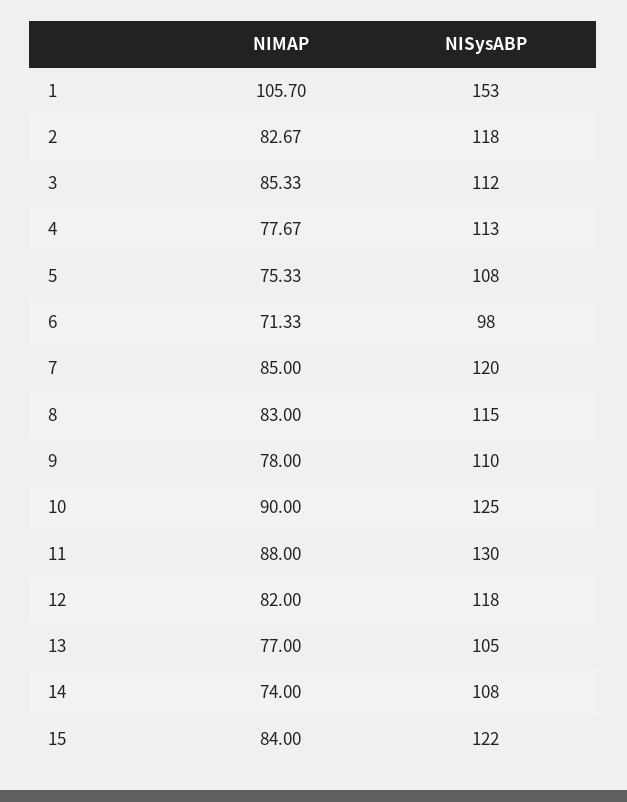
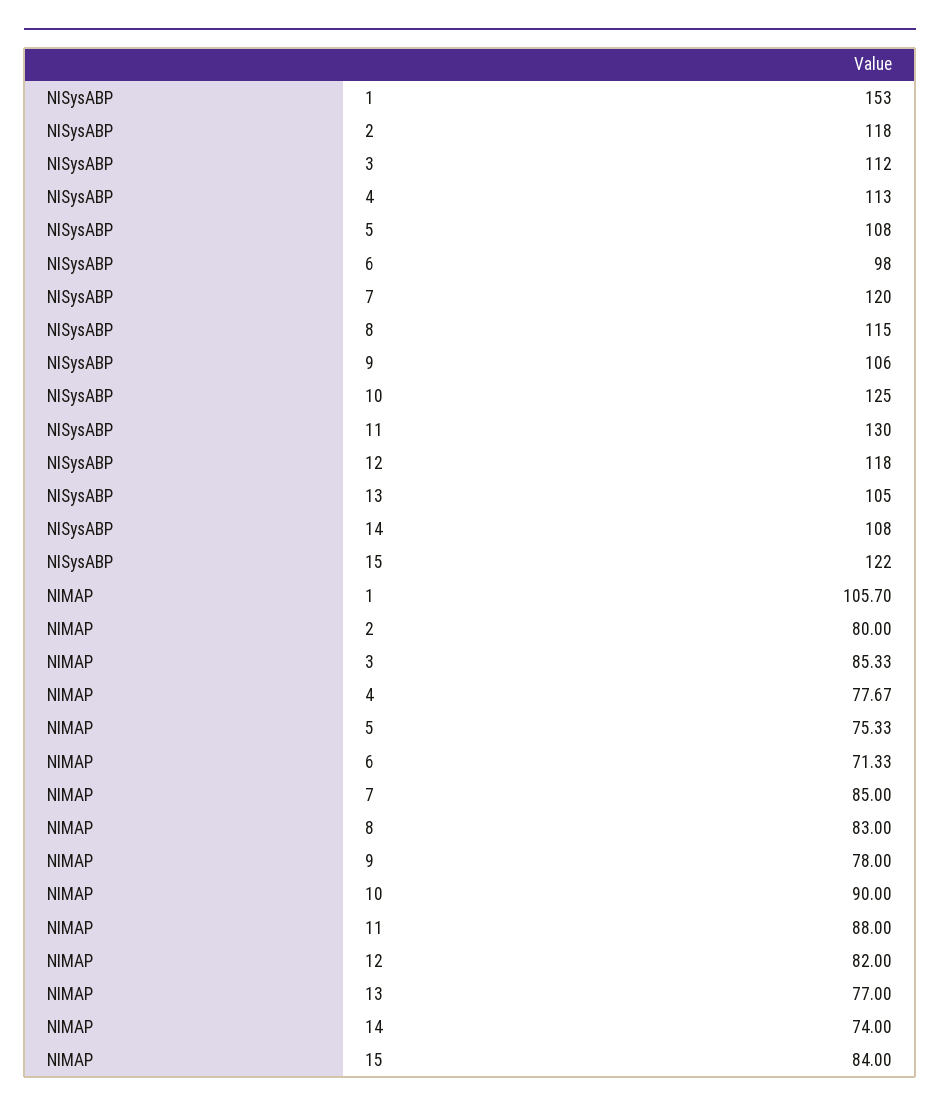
  {
    "NIMAP": {
      "1": 105.7,
-     "2": 82.67,
+     "2": 80,
      "3": 85.33,
      "4": 77.67,
      "5": 75.33,
      "6": 71.33,
      "7": 85,
      "8": 83,
      "9": 78,
      "10": 90,
      "11": 88,
      "12": 82,
      "13": 77,
      "14": 74,
      "15": 84
    },
    "NISysABP": {
      "1": 153,
      "2": 118,
      "3": 112,
      "4": 113,
      "5": 108,
      "6": 98,
      "7": 120,
      "8": 115,
-     "9": 110,
+     "9": 106,
      "10": 125,
      "11": 130,
      "12": 118,
      "13": 105,
      "14": 108,
      "15": 122
    }
  }

